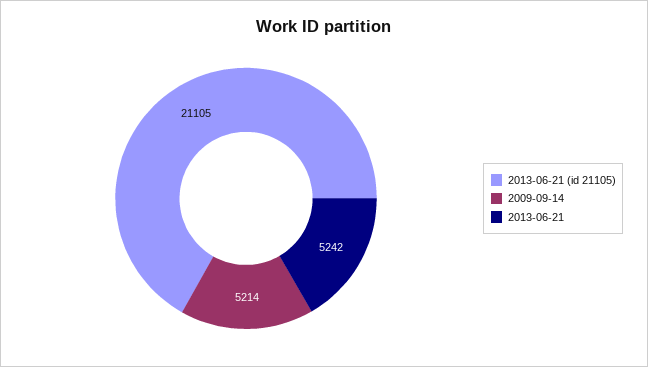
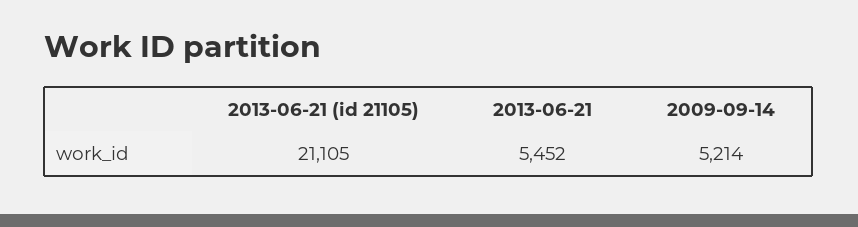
  {
    "2013-06-21 (id 21105)": 21105,
    "2009-09-14": 5214,
-   "2013-06-21": 5242
+   "2013-06-21": 5452
  }

